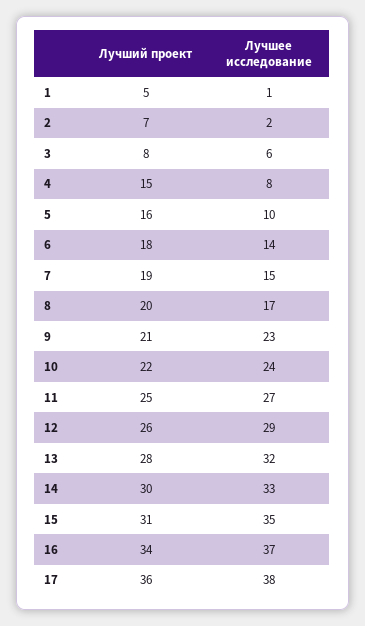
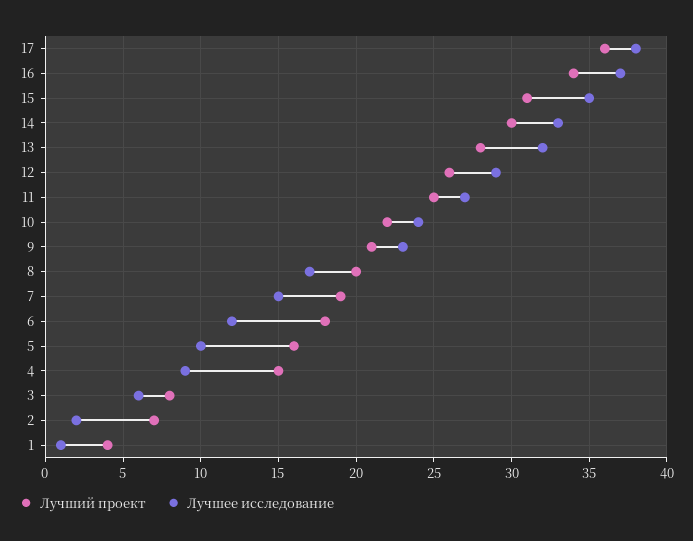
  {
    "Лучший проект": {
-     "1": 5,
+     "1": 4,
      "2": 7,
      "3": 8,
      "4": 15,
      "5": 16,
      "6": 18,
      "7": 19,
      "8": 20,
      "9": 21,
      "10": 22,
      "11": 25,
      "12": 26,
      "13": 28,
      "14": 30,
      "15": 31,
      "16": 34,
      "17": 36
    },
    "Лучшее исследование": {
      "1": 1,
      "2": 2,
      "3": 6,
-     "4": 8,
+     "4": 9,
      "5": 10,
-     "6": 14,
+     "6": 12,
      "7": 15,
      "8": 17,
      "9": 23,
      "10": 24,
      "11": 27,
      "12": 29,
      "13": 32,
      "14": 33,
      "15": 35,
      "16": 37,
      "17": 38
    }
  }

